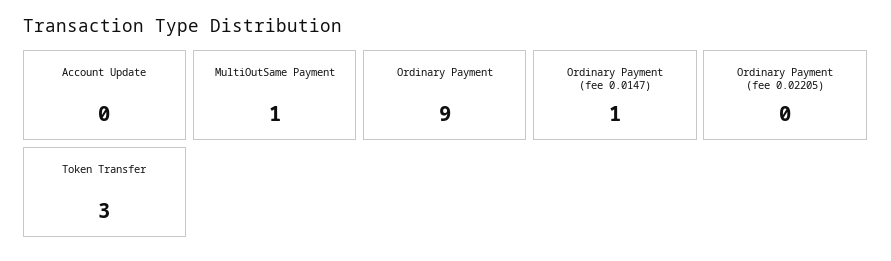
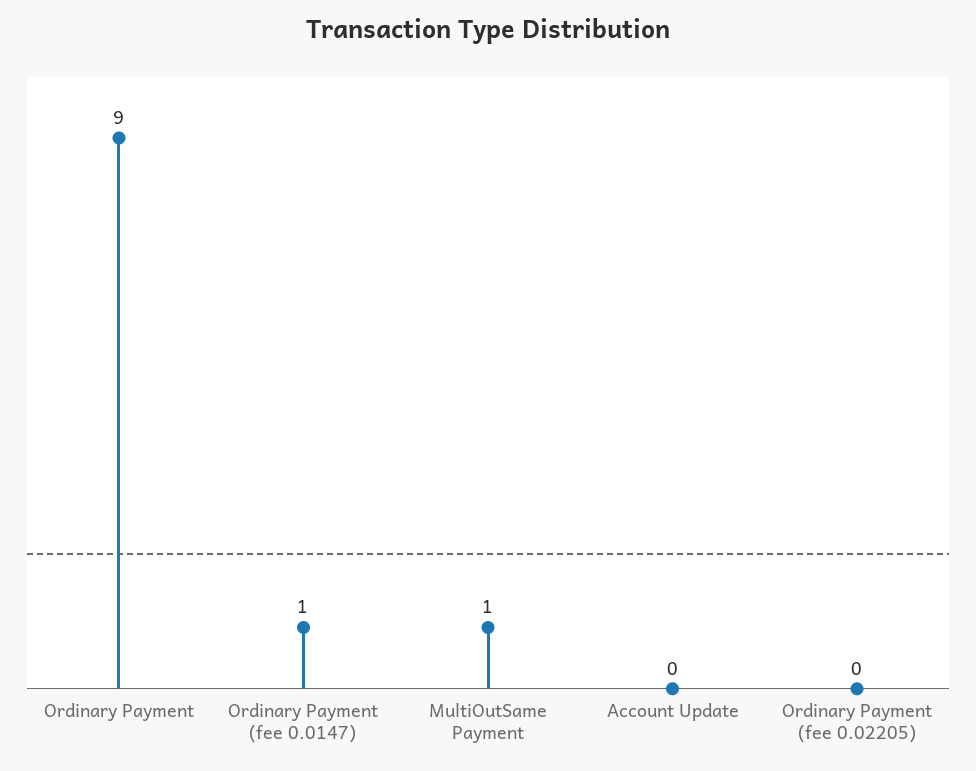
  {
    "Account Update": 0,
    "MultiOutSame Payment": 1,
    "Ordinary Payment": 9,
    "Ordinary Payment (fee 0.0147)": 1,
-   "Ordinary Payment (fee 0.02205)": 0,
+   "Ordinary Payment (fee 0.02205)": 0
-   "Token Transfer": 3
  }

